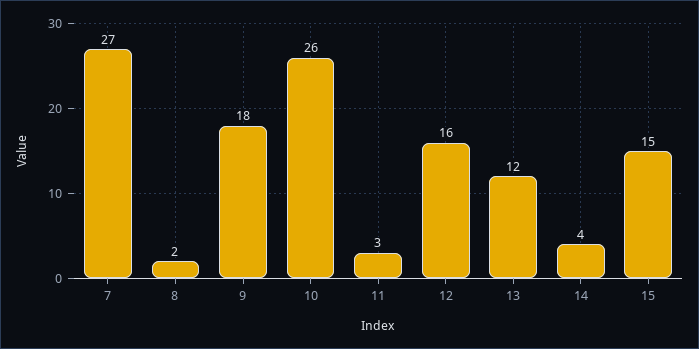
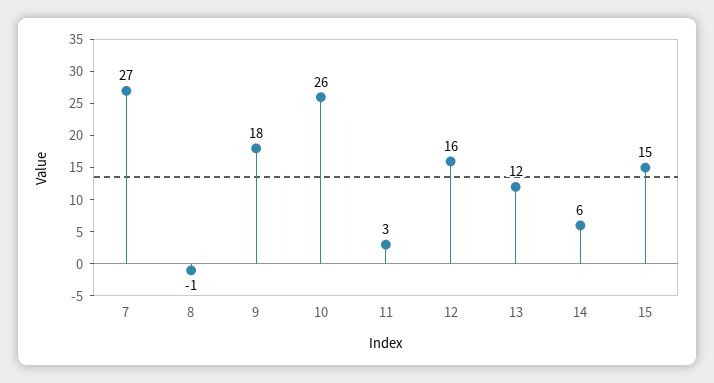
  {
    "7": 27,
-   "8": 2,
+   "8": -1,
    "9": 18,
    "10": 26,
    "11": 3,
    "12": 16,
    "13": 12,
-   "14": 4,
+   "14": 6,
    "15": 15
  }

